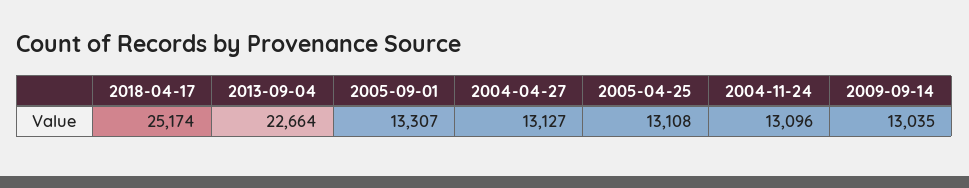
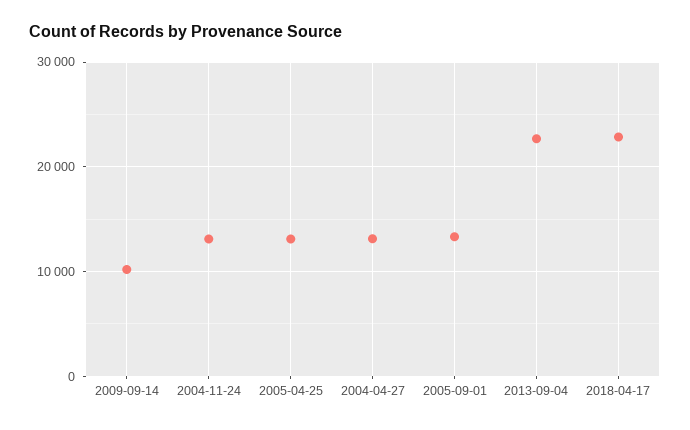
  {
-   "2018-04-17": 25174,
+   "2018-04-17": 23000,
    "2013-09-04": 22664,
    "2005-09-01": 13307,
    "2004-04-27": 13127,
    "2005-04-25": 13108,
    "2004-11-24": 13096,
-   "2009-09-14": 13035
+   "2009-09-14": 10000
  }

